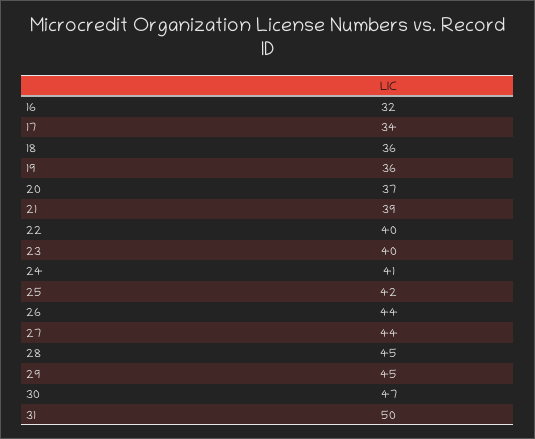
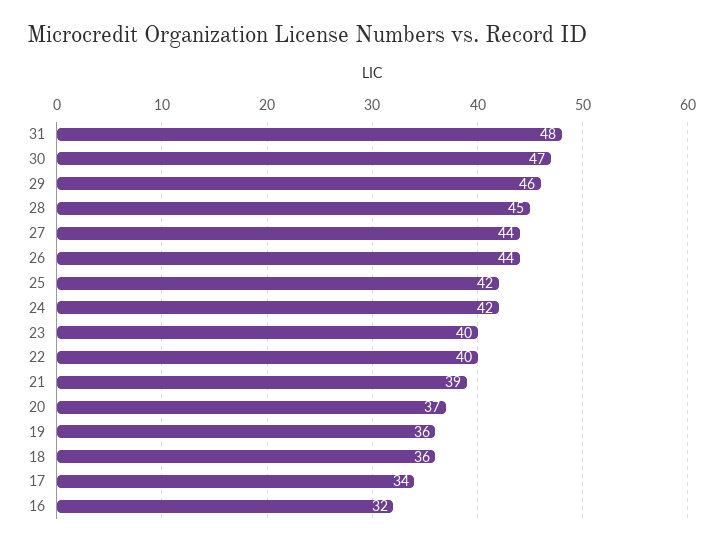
  {
    "16": 32,
    "17": 34,
    "18": 36,
    "19": 36,
    "20": 37,
    "21": 39,
    "22": 40,
    "23": 40,
-   "24": 41,
+   "24": 42,
    "25": 42,
    "26": 44,
    "27": 44,
    "28": 45,
-   "29": 45,
+   "29": 46,
    "30": 47,
-   "31": 50
+   "31": 48
  }

